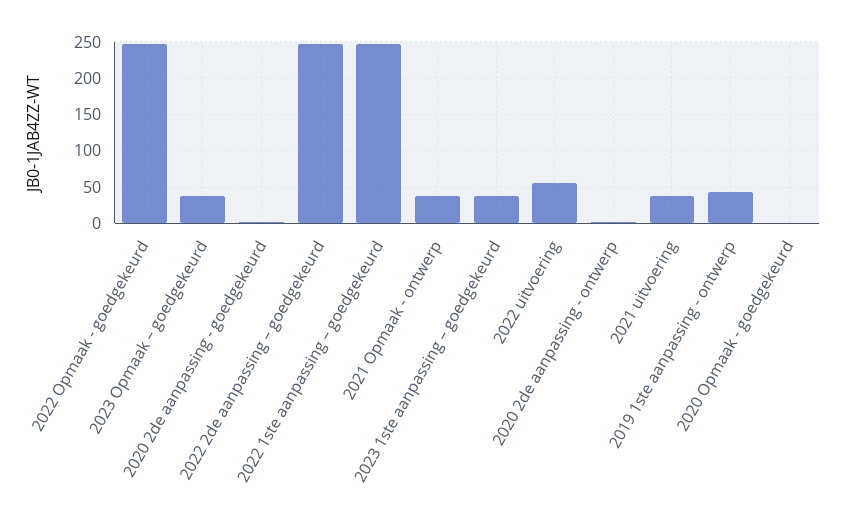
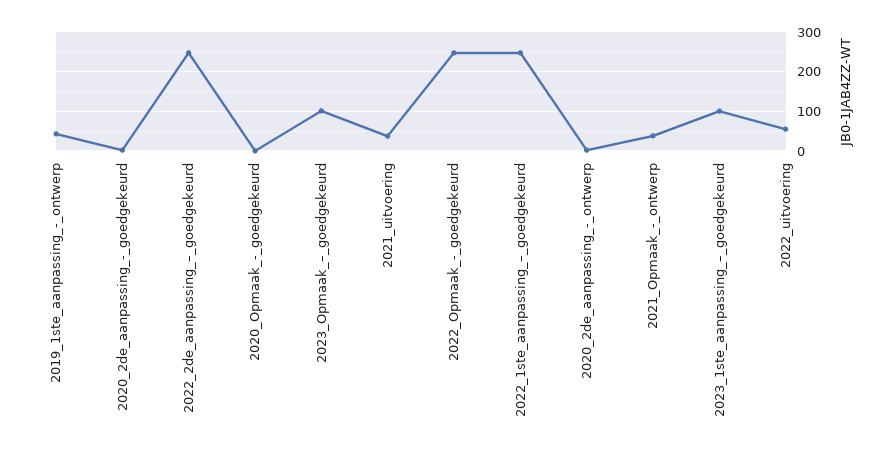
  {
    "2022 Opmaak - goedgekeurd": 250,
-   "2023 Opmaak – goedgekeurd": 40,
+   "2023 Opmaak – goedgekeurd": 100,
    "2020 2de aanpassing - goedgekeurd": 0,
    "2022 2de aanpassing – goedgekeurd": 250,
    "2022 1ste aanpassing – goedgekeurd": 250,
    "2021 Opmaak - ontwerp": 40,
-   "2023 1ste aanpassing – goedgekeurd": 40,
+   "2023 1ste aanpassing – goedgekeurd": 100,
    "2022 uitvoering": 60,
    "2020 2de aanpassing - ontwerp": 0,
    "2021 uitvoering": 40,
    "2019 1ste aanpassing - ontwerp": 40,
    "2020 Opmaak - goedgekeurd": 0
  }

